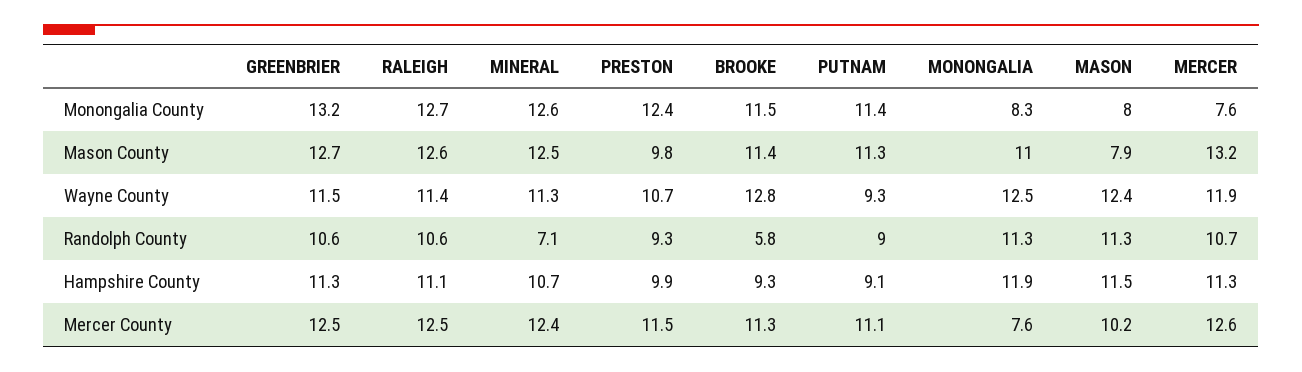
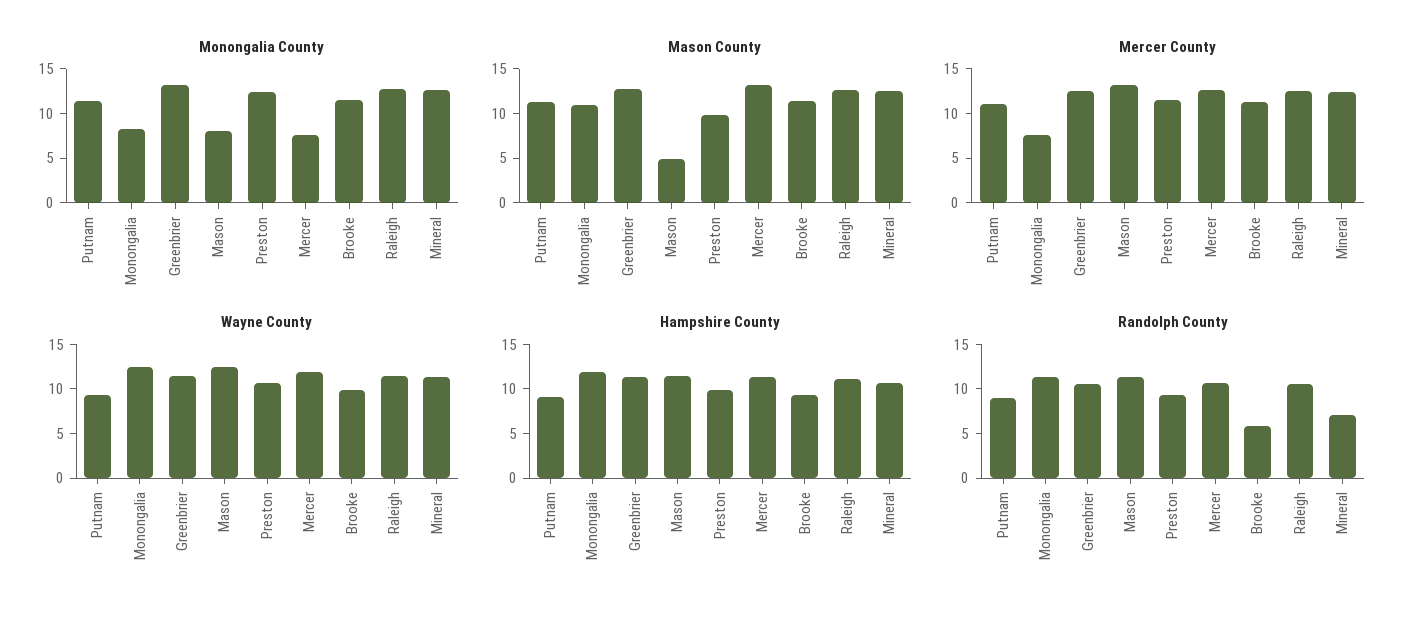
  {
    "Monongalia County": {
      "GREENBRIER": 13.2,
      "RALEIGH": 12.7,
      "MINERAL": 12.6,
      "PRESTON": 12.4,
      "BROOKE": 11.5,
      "PUTNAM": 11.4,
      "MONONGALIA": 8.3,
      "MASON": 8,
      "MERCER": 7.6
    },
    "Mason County": {
      "GREENBRIER": 12.7,
      "RALEIGH": 12.6,
      "MINERAL": 12.5,
      "PRESTON": 9.8,
      "BROOKE": 11.4,
      "PUTNAM": 11.3,
      "MONONGALIA": 11,
-     "MASON": 7.9,
+     "MASON": 5,
      "MERCER": 13.2
    },
    "Wayne County": {
      "GREENBRIER": 11.5,
      "RALEIGH": 11.4,
      "MINERAL": 11.3,
      "PRESTON": 10.7,
-     "BROOKE": 12.8,
+     "BROOKE": 10,
      "PUTNAM": 9.3,
      "MONONGALIA": 12.5,
      "MASON": 12.4,
      "MERCER": 11.9
    },
    "Randolph County": {
      "GREENBRIER": 10.6,
      "RALEIGH": 10.6,
      "MINERAL": 7.1,
      "PRESTON": 9.3,
      "BROOKE": 5.8,
      "PUTNAM": 9,
      "MONONGALIA": 11.3,
      "MASON": 11.3,
      "MERCER": 10.7
    },
    "Hampshire County": {
      "GREENBRIER": 11.3,
      "RALEIGH": 11.1,
      "MINERAL": 10.7,
      "PRESTON": 9.9,
      "BROOKE": 9.3,
      "PUTNAM": 9.1,
      "MONONGALIA": 11.9,
      "MASON": 11.5,
      "MERCER": 11.3
    },
    "Mercer County": {
      "GREENBRIER": 12.5,
      "RALEIGH": 12.5,
      "MINERAL": 12.4,
      "PRESTON": 11.5,
      "BROOKE": 11.3,
      "PUTNAM": 11.1,
      "MONONGALIA": 7.6,
-     "MASON": 10.2,
+     "MASON": 13,
      "MERCER": 12.6
    }
  }

